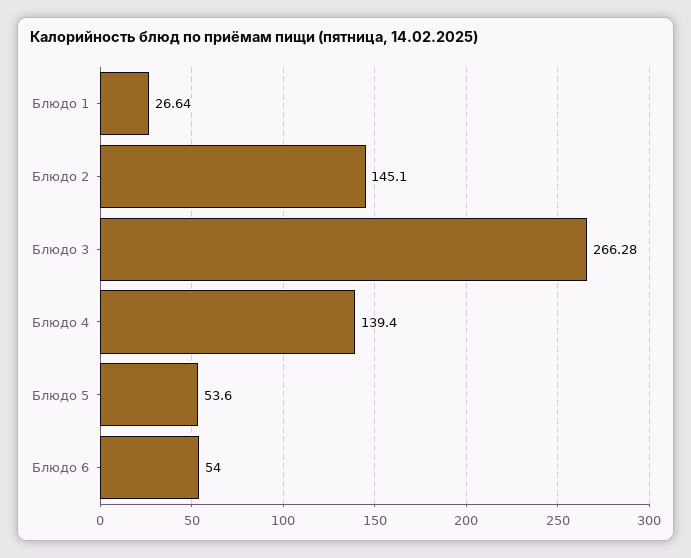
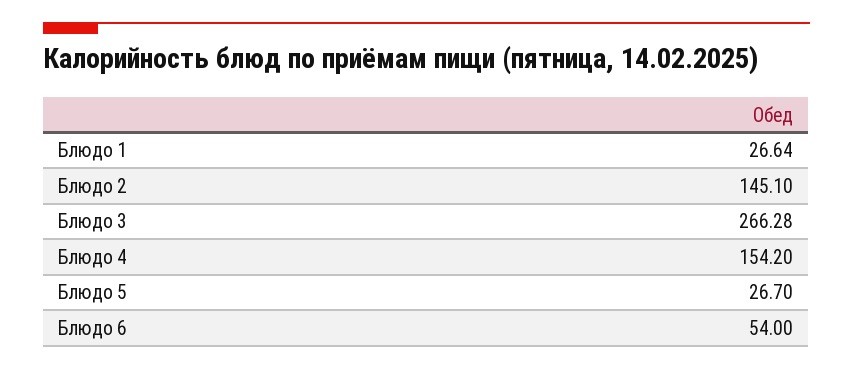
  {
    "Блюдо 1": 26.64,
    "Блюдо 2": 145.1,
    "Блюдо 3": 266.28,
-   "Блюдо 4": 139.4,
+   "Блюдо 4": 154.2,
-   "Блюдо 5": 53.6,
+   "Блюдо 5": 26.7,
    "Блюдо 6": 54
  }

